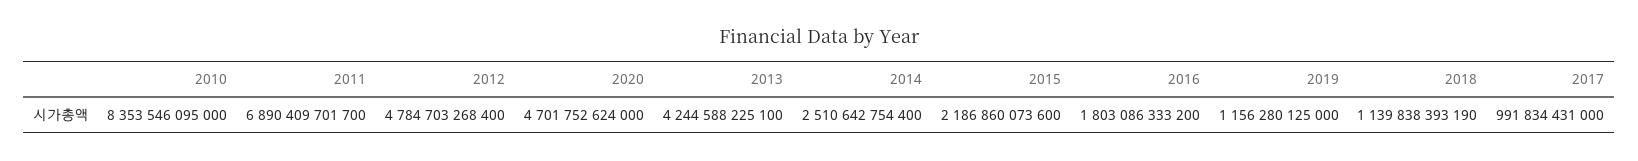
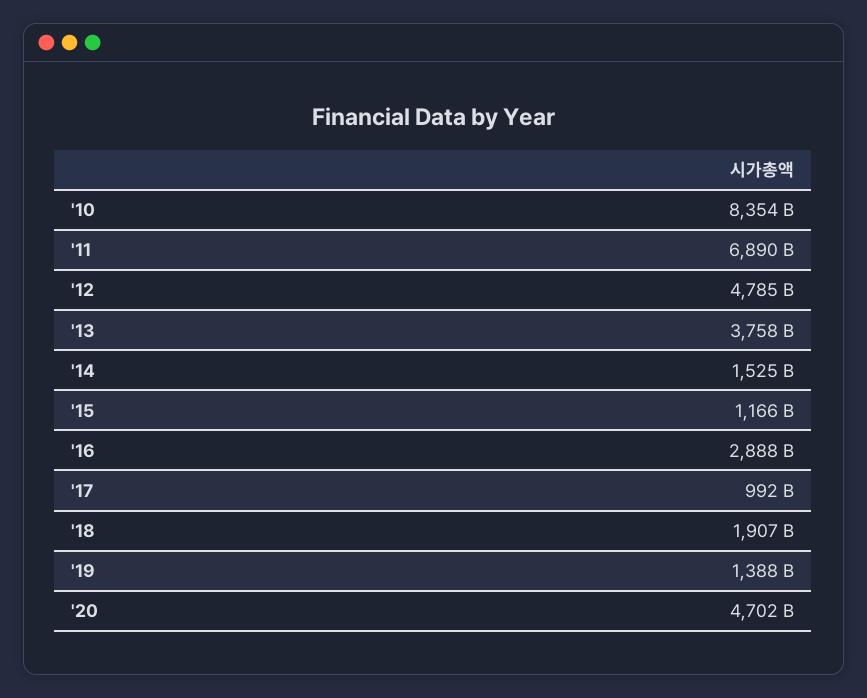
  {
    "2010": 8353546095000,
    "2011": 6890409701700,
    "2012": 4784703268400,
    "2020": 4701752624000,
-   "2013": 4244588225100,
+   "2013": 3758000000000,
-   "2014": 2510642754400,
+   "2014": 1525000000000,
-   "2015": 2186860073600,
+   "2015": 1166000000000,
-   "2016": 1803086333200,
+   "2016": 2888000000000,
-   "2019": 1156280125000,
+   "2019": 1388000000000,
-   "2018": 1139838393190,
+   "2018": 1907000000000,
    "2017": 991834431000
  }

